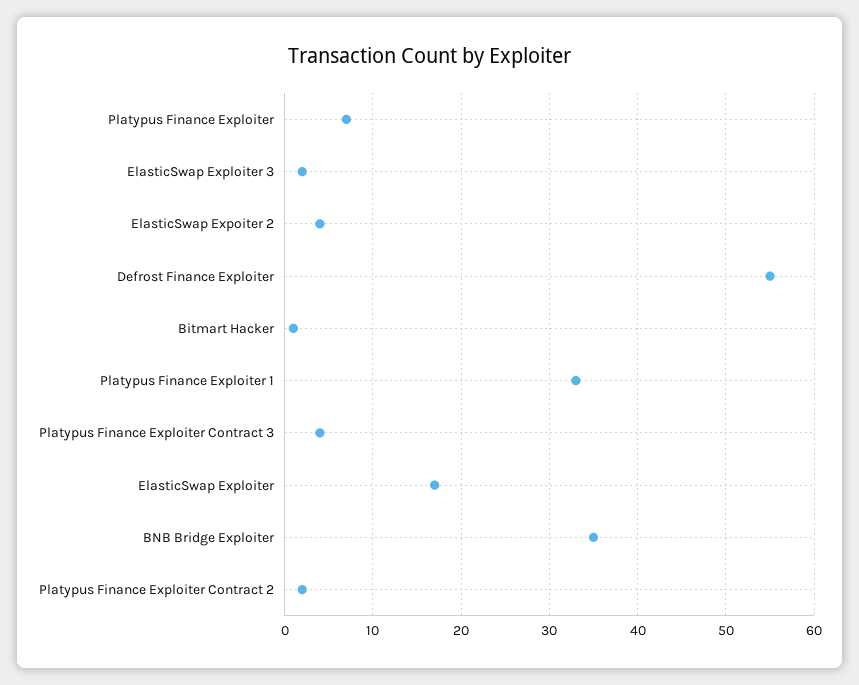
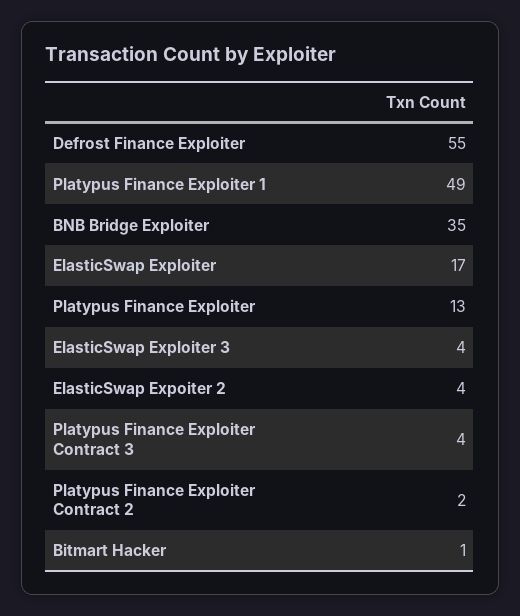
  {
-   "Platypus Finance Exploiter": 7,
+   "Platypus Finance Exploiter": 13,
-   "ElasticSwap Exploiter 3": 2,
+   "ElasticSwap Exploiter 3": 4,
    "ElasticSwap Expoiter 2": 4,
    "Defrost Finance Exploiter": 55,
    "Bitmart Hacker": 1,
-   "Platypus Finance Exploiter 1": 33,
+   "Platypus Finance Exploiter 1": 49,
    "Platypus Finance Exploiter Contract 3": 4,
    "ElasticSwap Exploiter": 17,
    "BNB Bridge Exploiter": 35,
    "Platypus Finance Exploiter Contract 2": 2
  }

